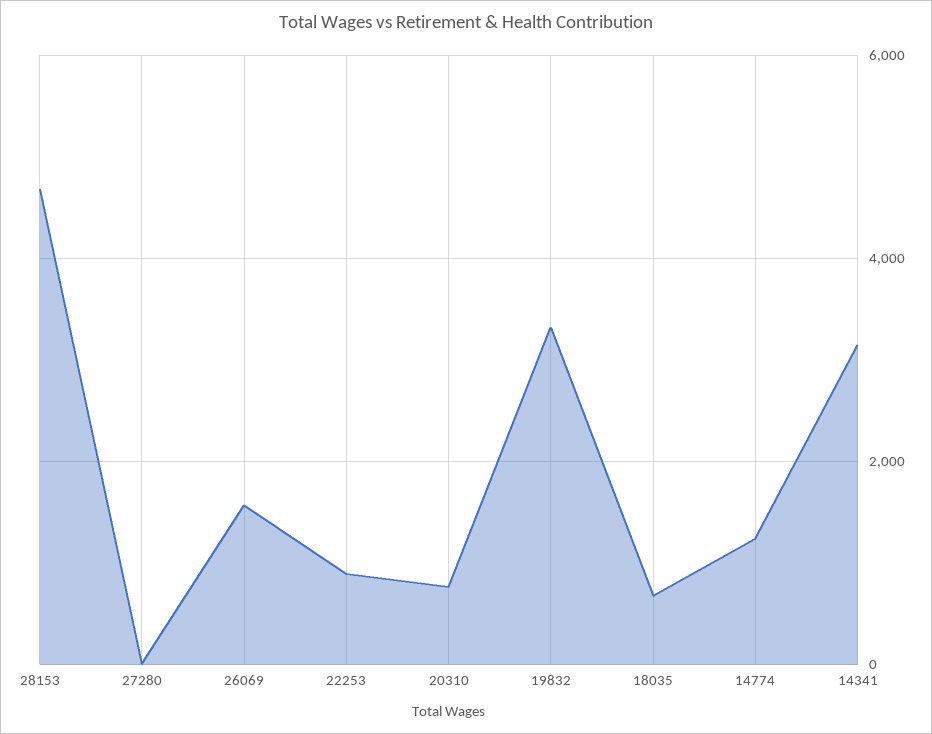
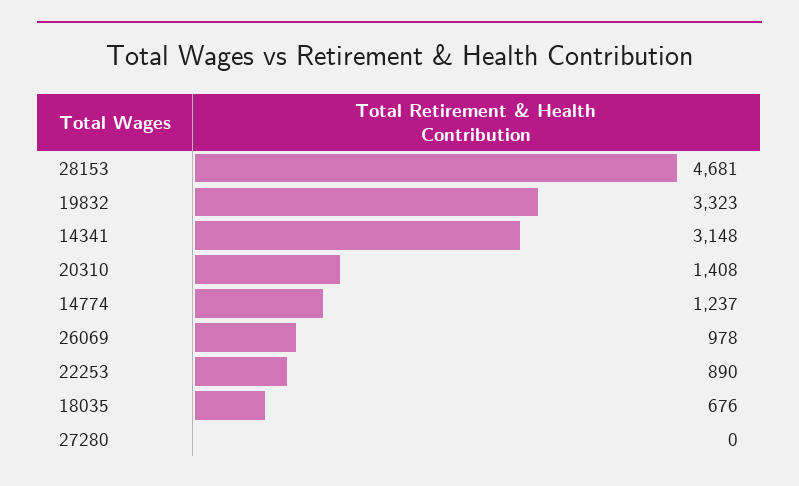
  {
    "28153": 4681,
    "27280": 0,
-   "26069": 1600,
+   "26069": 978,
    "22253": 890,
-   "20310": 800,
+   "20310": 1408,
    "19832": 3323,
    "18035": 676,
    "14774": 1237,
    "14341": 3148
  }

